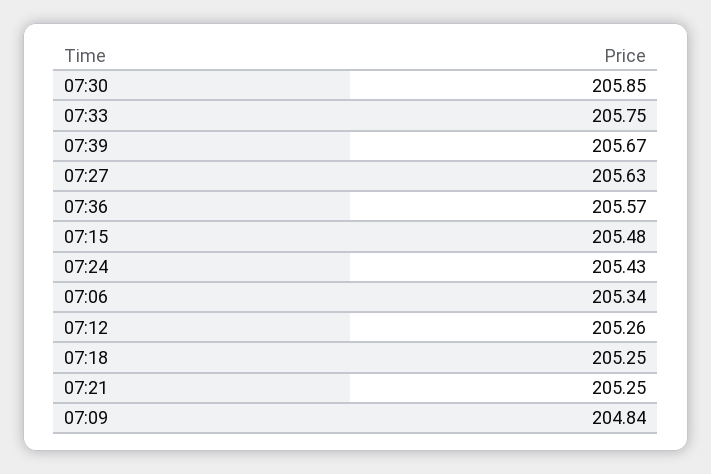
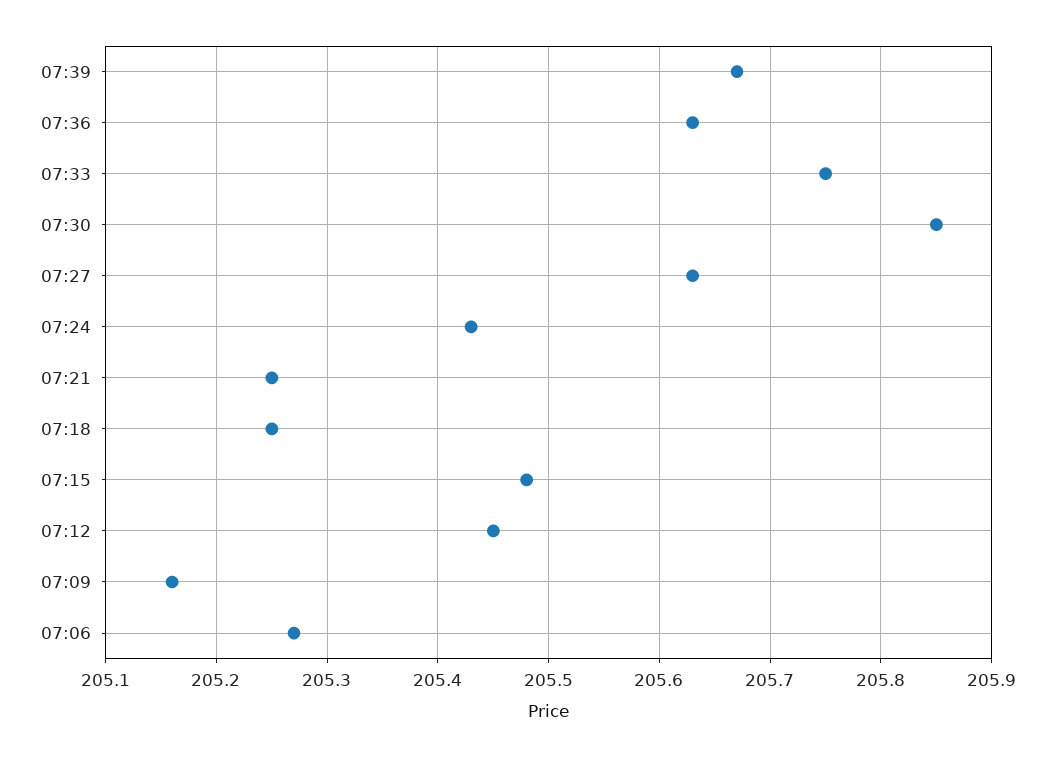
  {
    "07:30": 205.85,
    "07:33": 205.75,
    "07:39": 205.67,
    "07:27": 205.63,
-   "07:36": 205.57,
+   "07:36": 205.63,
    "07:15": 205.48,
    "07:24": 205.43,
-   "07:06": 205.34,
+   "07:06": 205.27,
-   "07:12": 205.26,
+   "07:12": 205.45,
    "07:18": 205.25,
    "07:21": 205.25,
-   "07:09": 204.84
+   "07:09": 205.16
  }

